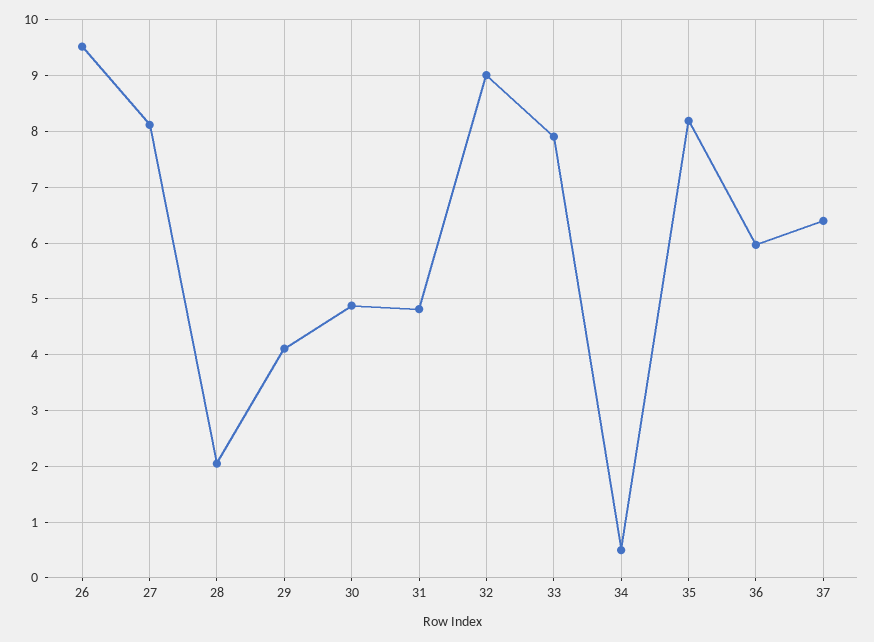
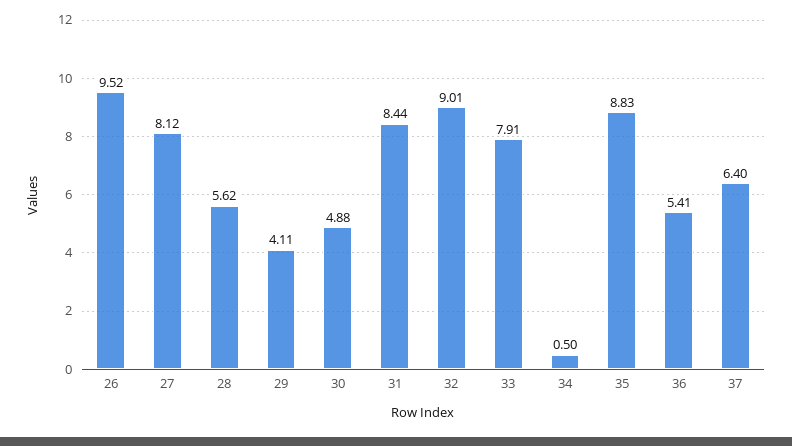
  {
    "26": 9.52,
    "27": 8.12,
-   "28": 2,
+   "28": 5.62,
    "29": 4.11,
    "30": 4.88,
-   "31": 4.8,
+   "31": 8.44,
    "32": 9.01,
    "33": 7.91,
    "34": 0.5,
-   "35": 8.2,
+   "35": 8.83,
-   "36": 6,
+   "36": 5.41,
    "37": 6.4
  }

